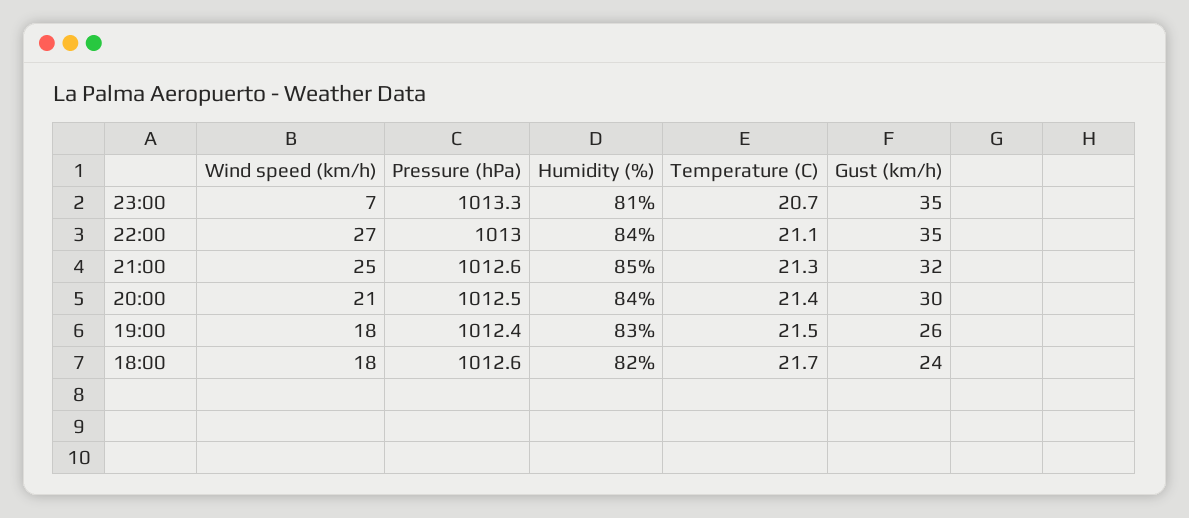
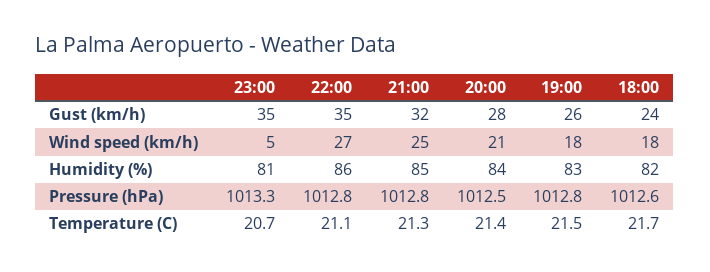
  {
    "Wind speed (km/h)": {
-     "23:00": 7,
+     "23:00": 5,
      "22:00": 27,
      "21:00": 25,
      "20:00": 21,
      "19:00": 18,
      "18:00": 18
    },
    "Pressure (hPa)": {
      "23:00": 1013.3,
-     "22:00": 1013,
+     "22:00": 1012.8,
-     "21:00": 1012.6,
+     "21:00": 1012.8,
      "20:00": 1012.5,
-     "19:00": 1012.4,
+     "19:00": 1012.8,
      "18:00": 1012.6
    },
    "Humidity (%)": {
      "23:00": 81,
-     "22:00": 84,
+     "22:00": 86,
      "21:00": 85,
      "20:00": 84,
      "19:00": 83,
      "18:00": 82
    },
    "Temperature (C)": {
      "23:00": 20.7,
      "22:00": 21.1,
      "21:00": 21.3,
      "20:00": 21.4,
      "19:00": 21.5,
      "18:00": 21.7
    },
    "Gust (km/h)": {
      "23:00": 35,
      "22:00": 35,
      "21:00": 32,
-     "20:00": 30,
+     "20:00": 28,
      "19:00": 26,
      "18:00": 24
    }
  }

